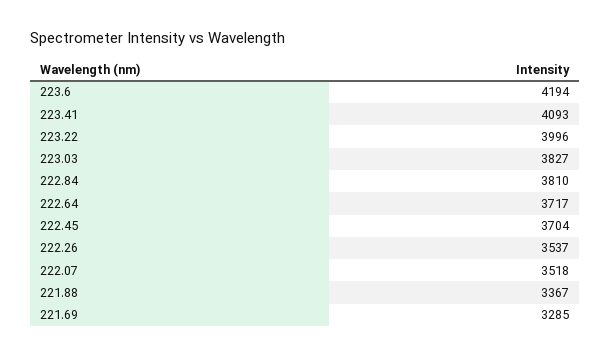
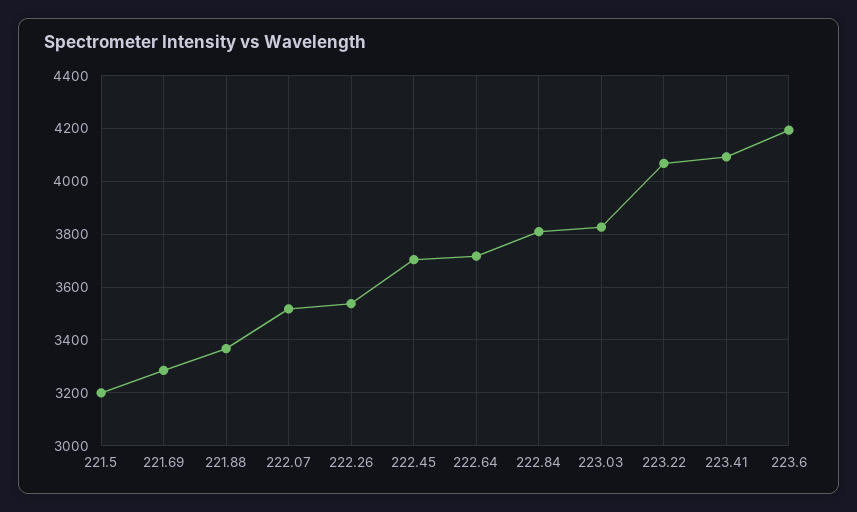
  {
    "223.6": 4194,
    "223.41": 4093,
-   "223.22": 3996,
+   "223.22": 4075,
    "223.03": 3827,
    "222.84": 3810,
    "222.64": 3717,
    "222.45": 3704,
    "222.26": 3537,
    "222.07": 3518,
    "221.88": 3367,
-   "221.69": 3285
+   "221.69": 3285,
+   "221.5": 3200
  }

